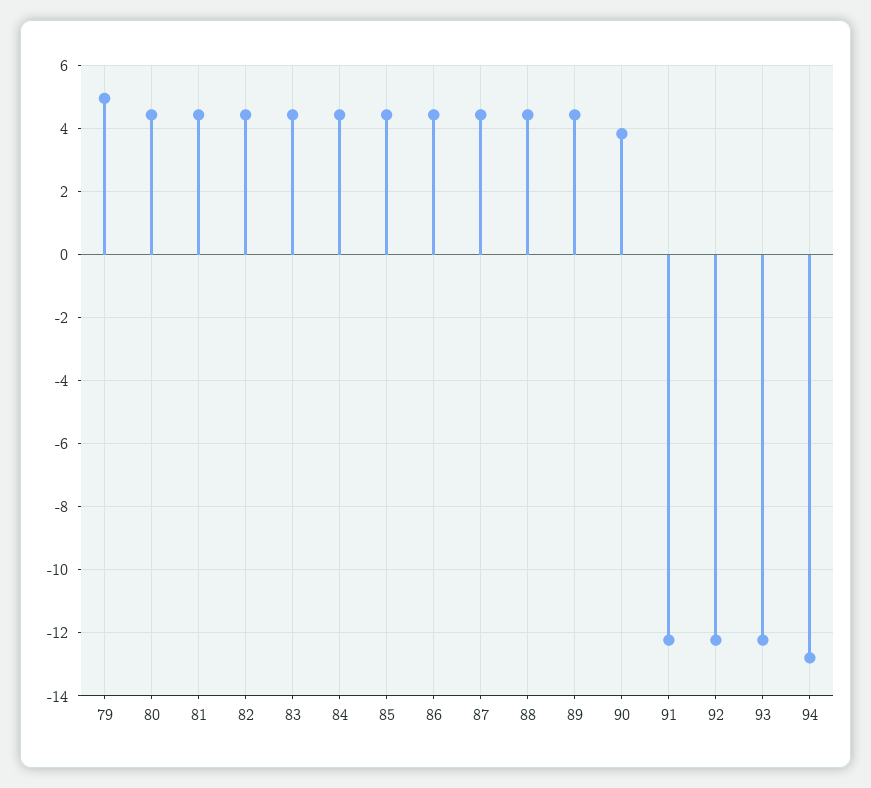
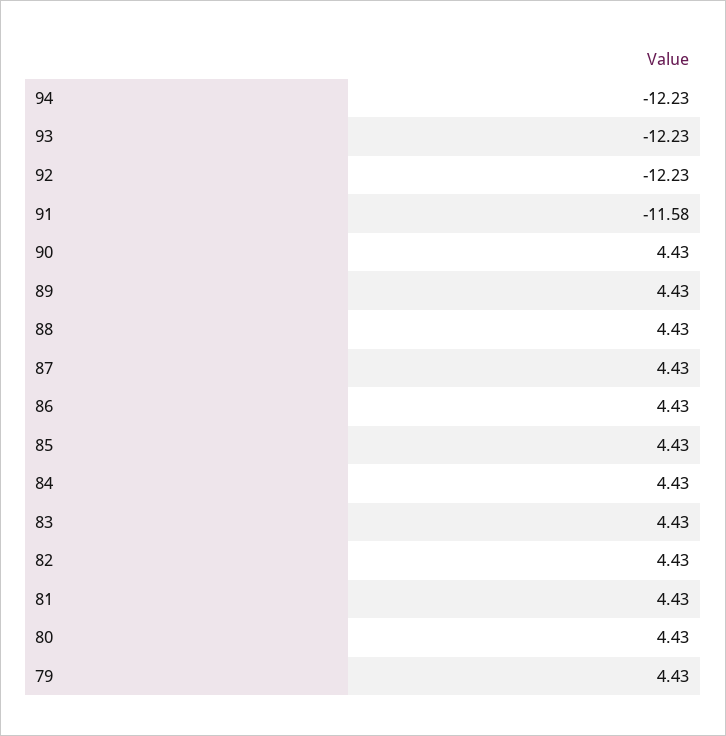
  {
-   "79": 5,
+   "79": 4.43,
    "80": 4.43,
    "81": 4.43,
    "82": 4.43,
    "83": 4.43,
    "84": 4.43,
    "85": 4.43,
    "86": 4.43,
    "87": 4.43,
    "88": 4.43,
    "89": 4.43,
-   "90": 3.8,
+   "90": 4.43,
-   "91": -12.2,
+   "91": -11.58,
    "92": -12.23,
    "93": -12.23,
-   "94": -12.8
+   "94": -12.23
  }

